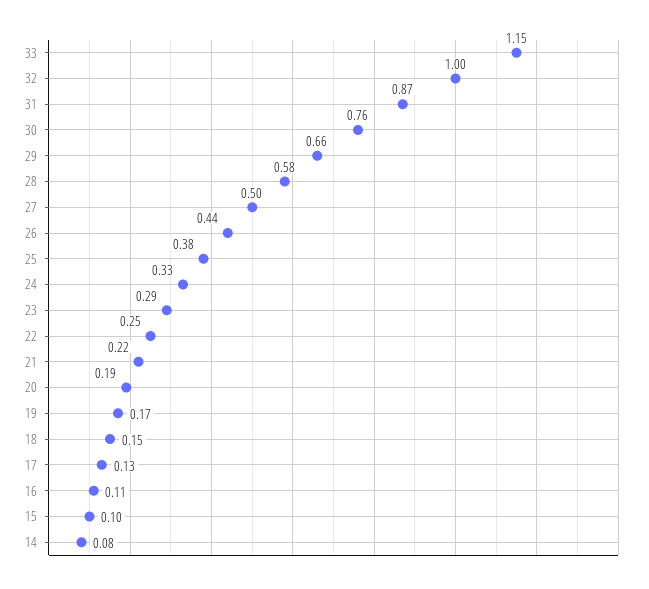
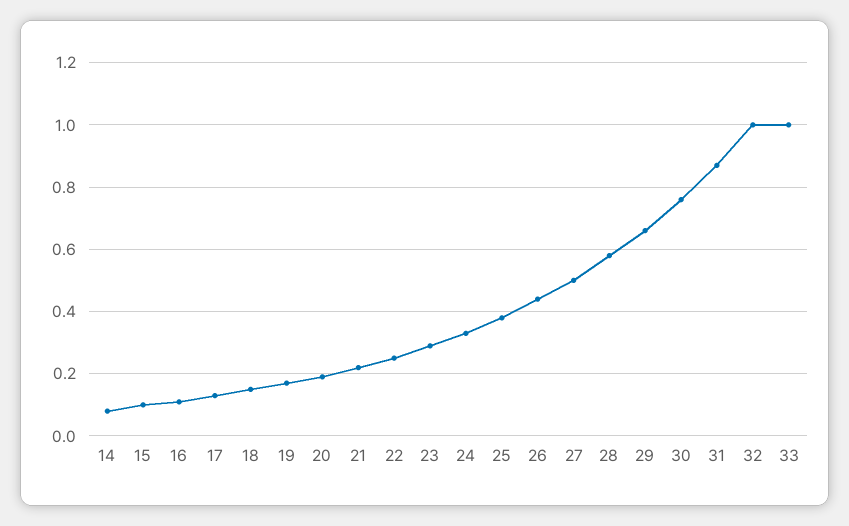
  {
-   "33": 1.15,
+   "33": 1,
    "32": 1,
    "31": 0.87,
    "30": 0.76,
    "29": 0.66,
    "28": 0.58,
    "27": 0.5,
    "26": 0.44,
    "25": 0.38,
    "24": 0.33,
    "23": 0.29,
    "22": 0.25,
    "21": 0.22,
    "20": 0.19,
    "19": 0.17,
    "18": 0.15,
    "17": 0.13,
    "16": 0.11,
    "15": 0.1,
    "14": 0.08
  }

